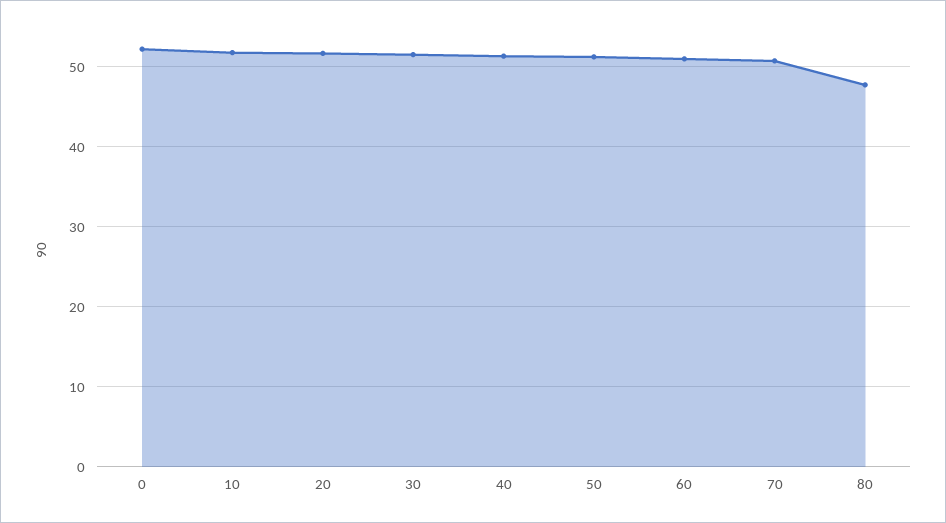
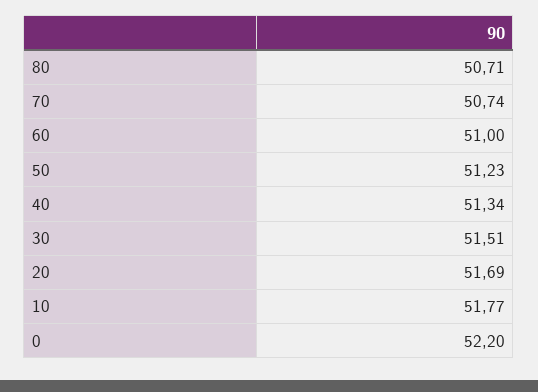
  {
    "0": 52.2,
    "10": 51.77,
    "20": 51.69,
    "30": 51.51,
    "40": 51.34,
    "50": 51.23,
    "60": 51,
    "70": 50.74,
-   "80": 48
+   "80": 50.71
  }

